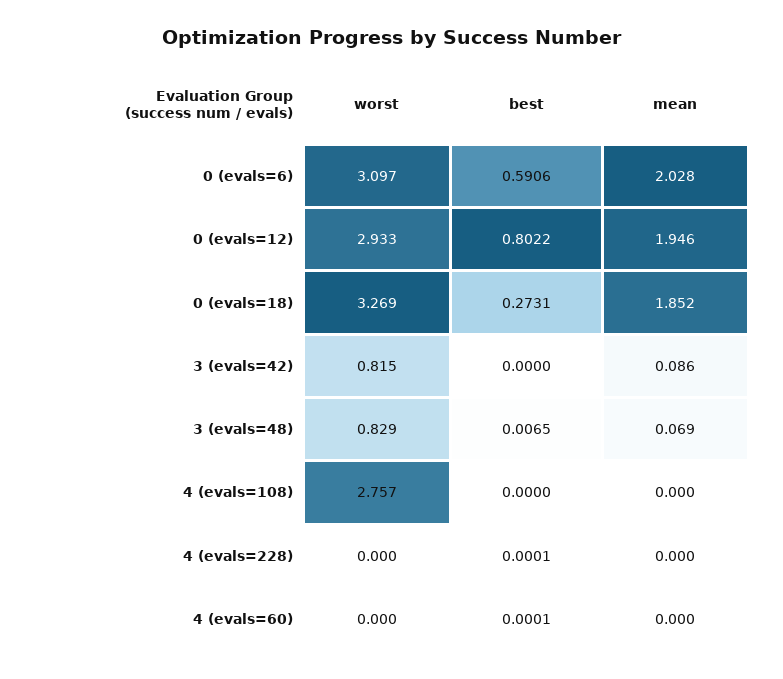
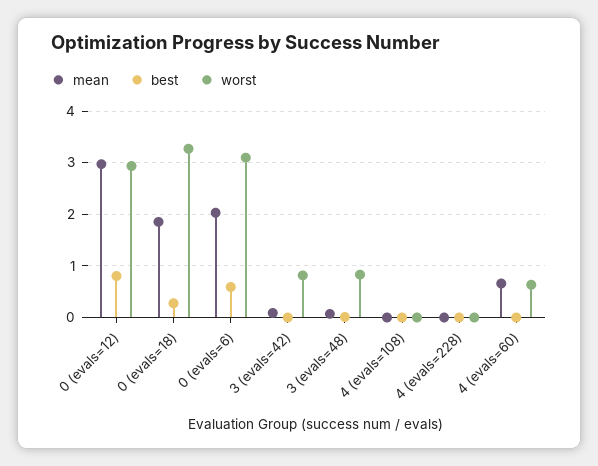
  {
    "worst": {
      "0 (evals=6)": 3.097,
      "0 (evals=12)": 2.933,
      "0 (evals=18)": 3.269,
      "3 (evals=42)": 0.815,
      "3 (evals=48)": 0.829,
-     "4 (evals=108)": 2.757,
+     "4 (evals=108)": 0,
      "4 (evals=228)": 0,
-     "4 (evals=60)": 0
+     "4 (evals=60)": 0.6
    },
    "best": {
      "0 (evals=6)": 0.5906,
      "0 (evals=12)": 0.8022,
      "0 (evals=18)": 0.2731,
      "3 (evals=42)": 0,
      "3 (evals=48)": 0.0065,
      "4 (evals=108)": 0,
      "4 (evals=228)": 0.0001,
      "4 (evals=60)": 0.0001
    },
    "mean": {
      "0 (evals=6)": 2.028,
-     "0 (evals=12)": 1.946,
+     "0 (evals=12)": 3,
      "0 (evals=18)": 1.852,
      "3 (evals=42)": 0.086,
      "3 (evals=48)": 0.069,
      "4 (evals=108)": 0,
      "4 (evals=228)": 0,
-     "4 (evals=60)": 0
+     "4 (evals=60)": 0.6
    }
  }

